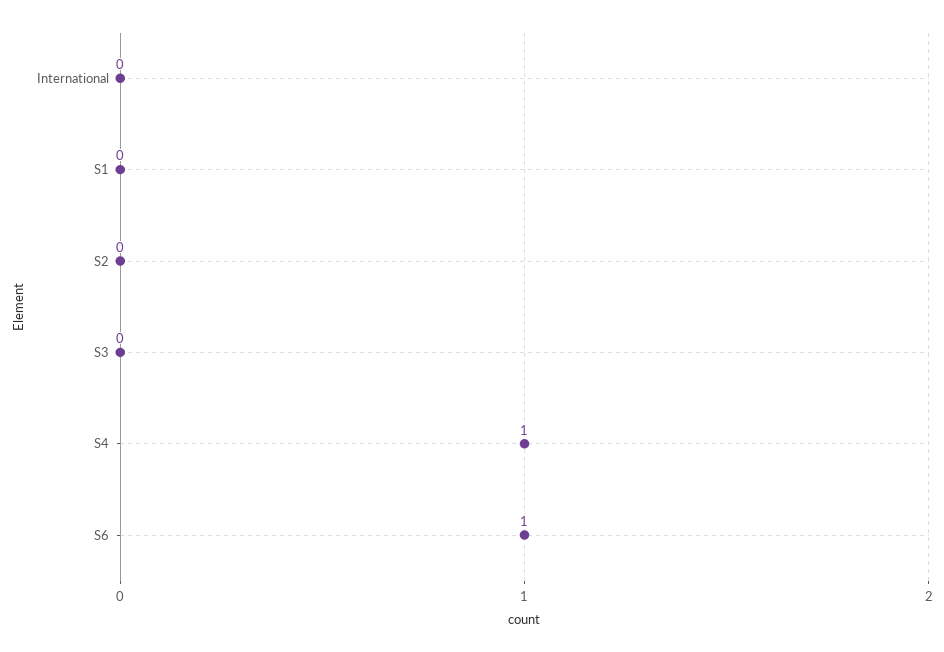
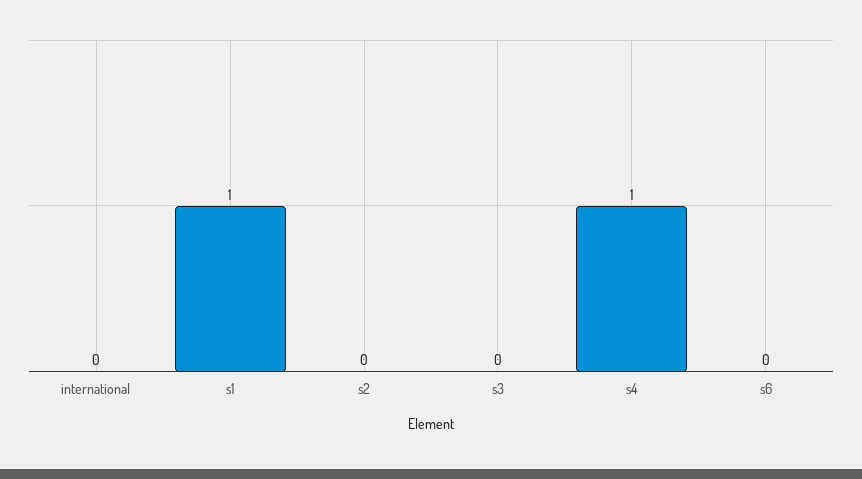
  {
    "International": 0,
-   "S1": 0,
+   "S1": 1,
    "S2": 0,
    "S3": 0,
    "S4": 1,
-   "S6": 1
+   "S6": 0
  }

